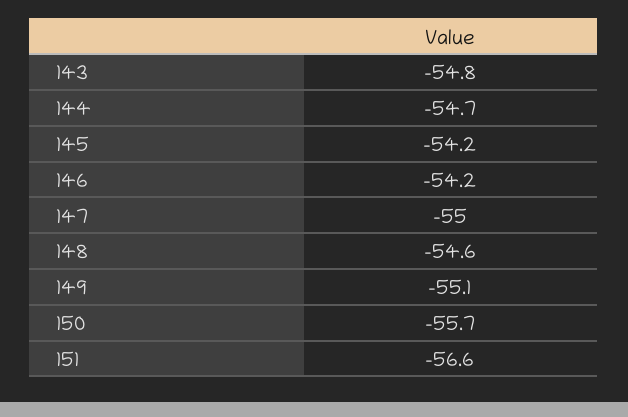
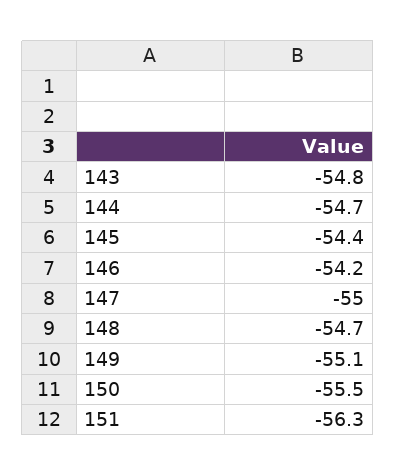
  {
    "143": -54.8,
    "144": -54.7,
-   "145": -54.2,
+   "145": -54.4,
    "146": -54.2,
    "147": -55,
-   "148": -54.6,
+   "148": -54.7,
    "149": -55.1,
-   "150": -55.7,
+   "150": -55.5,
-   "151": -56.6
+   "151": -56.3
  }

